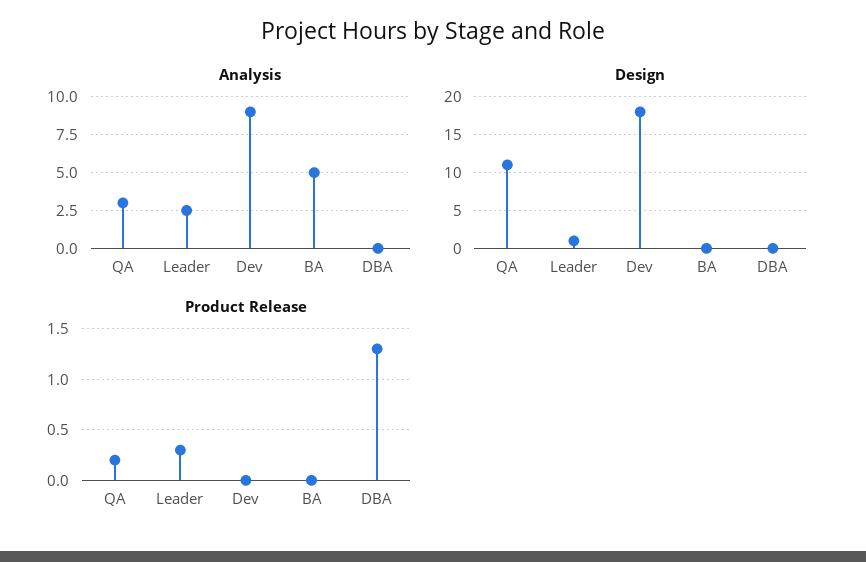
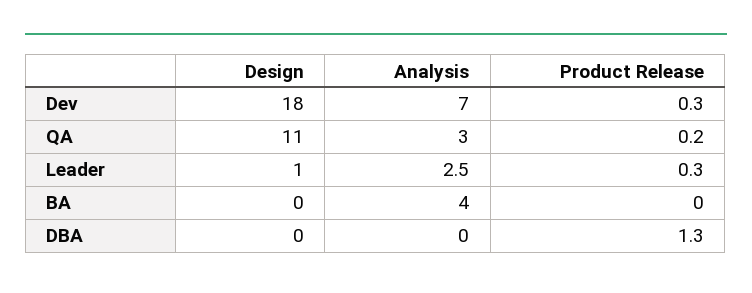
  {
    "Analysis": {
      "QA": 3,
      "Leader": 2.5,
-     "Dev": 9,
+     "Dev": 7,
-     "BA": 5,
+     "BA": 4,
      "DBA": 0
    },
    "Design": {
      "QA": 11,
      "Leader": 1,
      "Dev": 18,
      "BA": 0,
      "DBA": 0
    },
    "Product Release": {
      "QA": 0.2,
      "Leader": 0.3,
-     "Dev": 0,
+     "Dev": 0.3,
      "BA": 0,
      "DBA": 1.3
    }
  }

